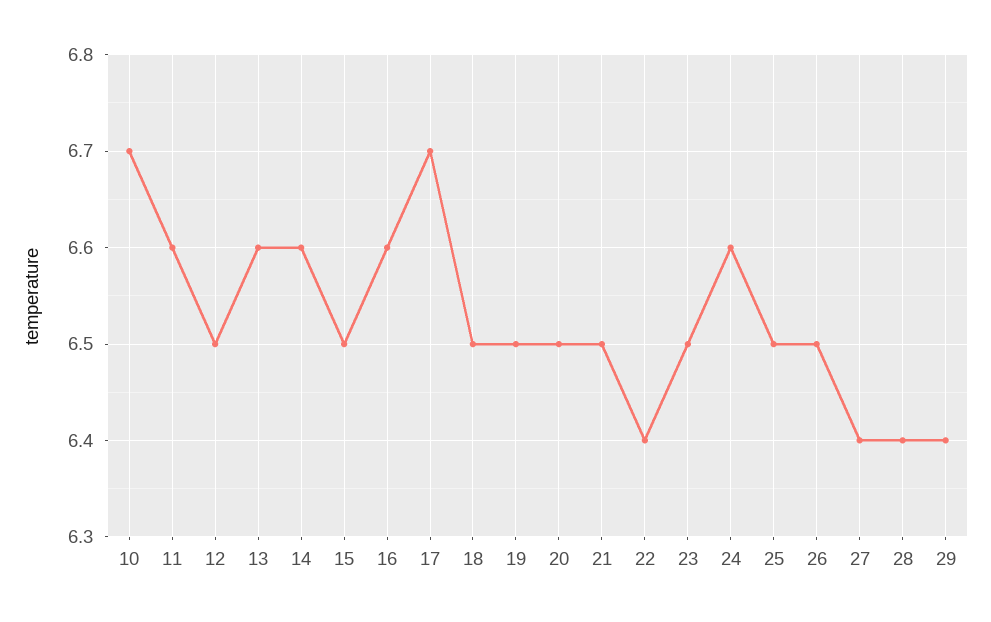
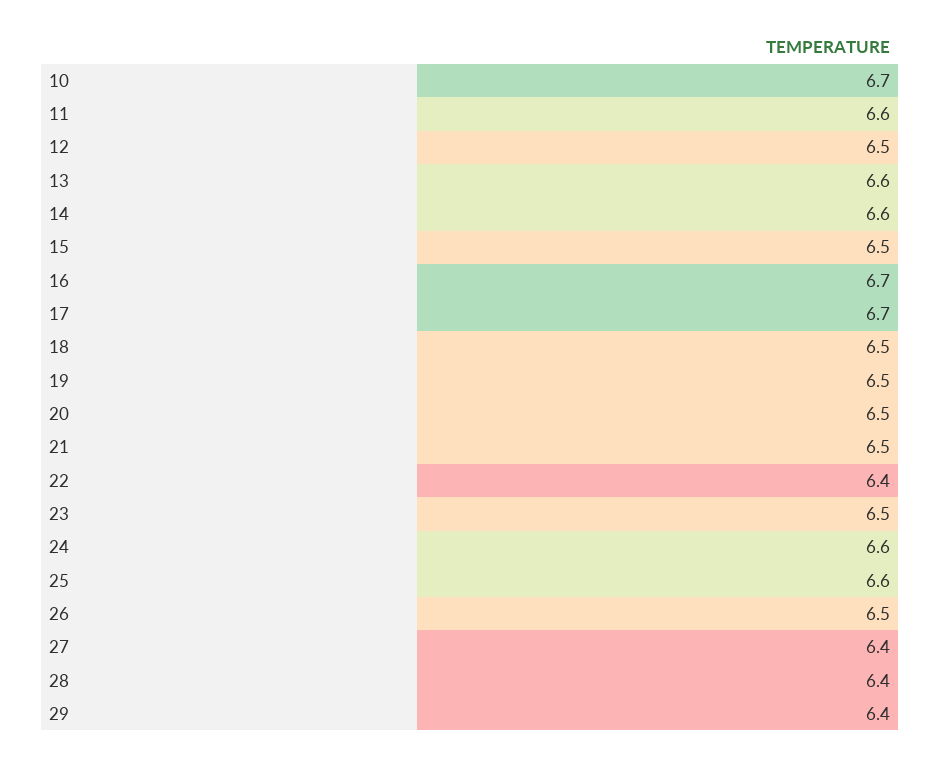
  {
    "10": 6.7,
    "11": 6.6,
    "12": 6.5,
    "13": 6.6,
    "14": 6.6,
    "15": 6.5,
-   "16": 6.6,
+   "16": 6.7,
    "17": 6.7,
    "18": 6.5,
    "19": 6.5,
    "20": 6.5,
    "21": 6.5,
    "22": 6.4,
    "23": 6.5,
    "24": 6.6,
-   "25": 6.5,
+   "25": 6.6,
    "26": 6.5,
    "27": 6.4,
    "28": 6.4,
    "29": 6.4
  }

